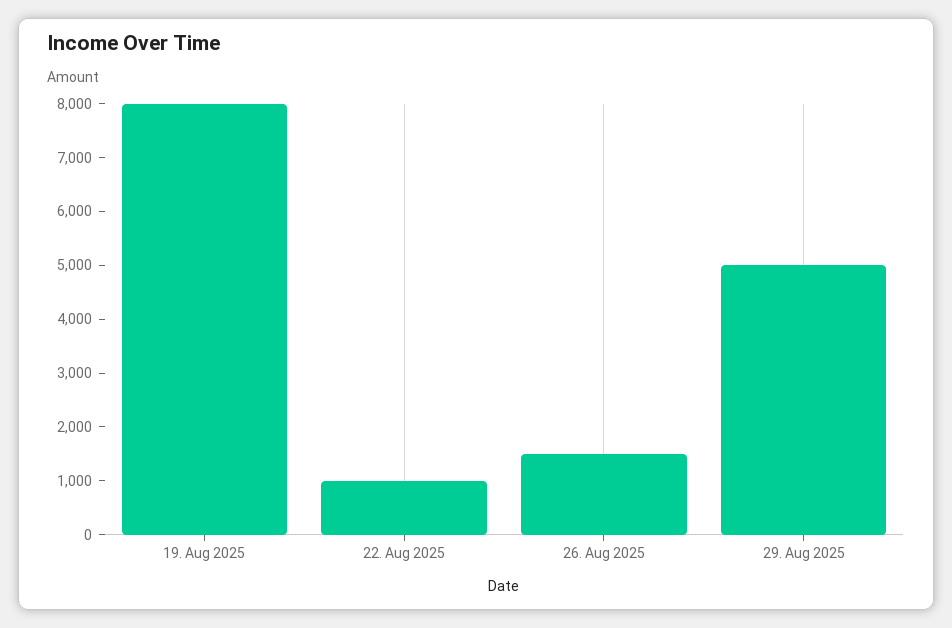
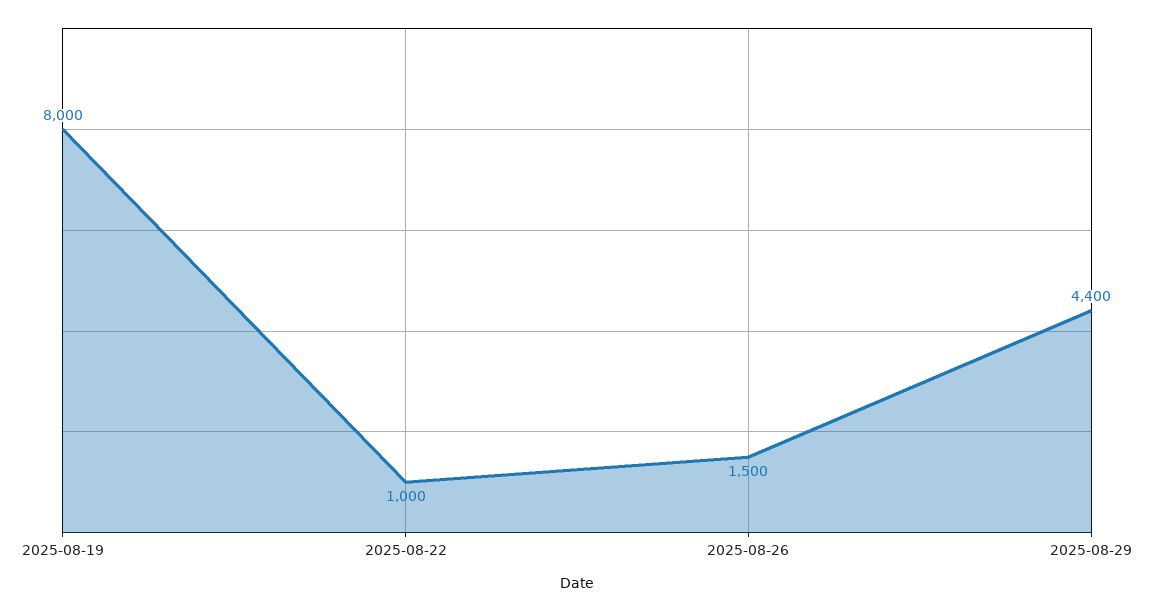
  {
    "19. Aug 2025": 8000,
    "22. Aug 2025": 1000,
    "26. Aug 2025": 1500,
-   "29. Aug 2025": 5000
+   "29. Aug 2025": 4400
  }

